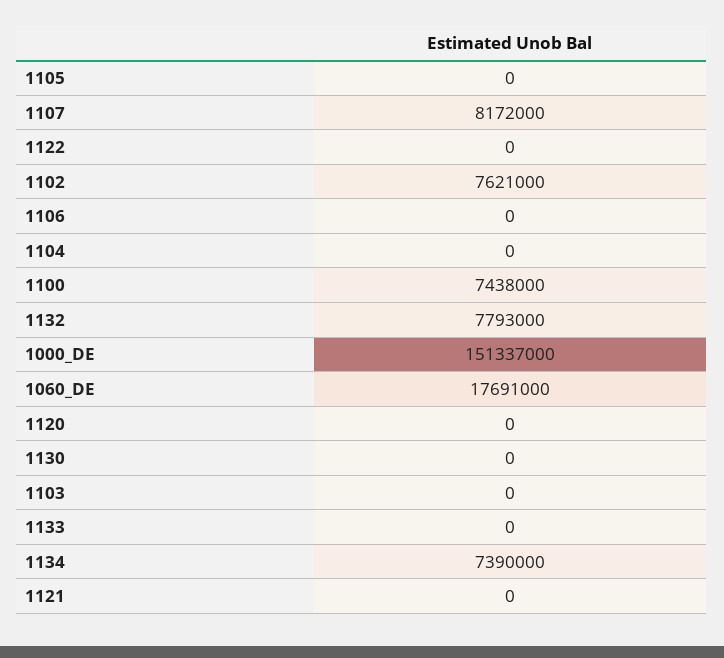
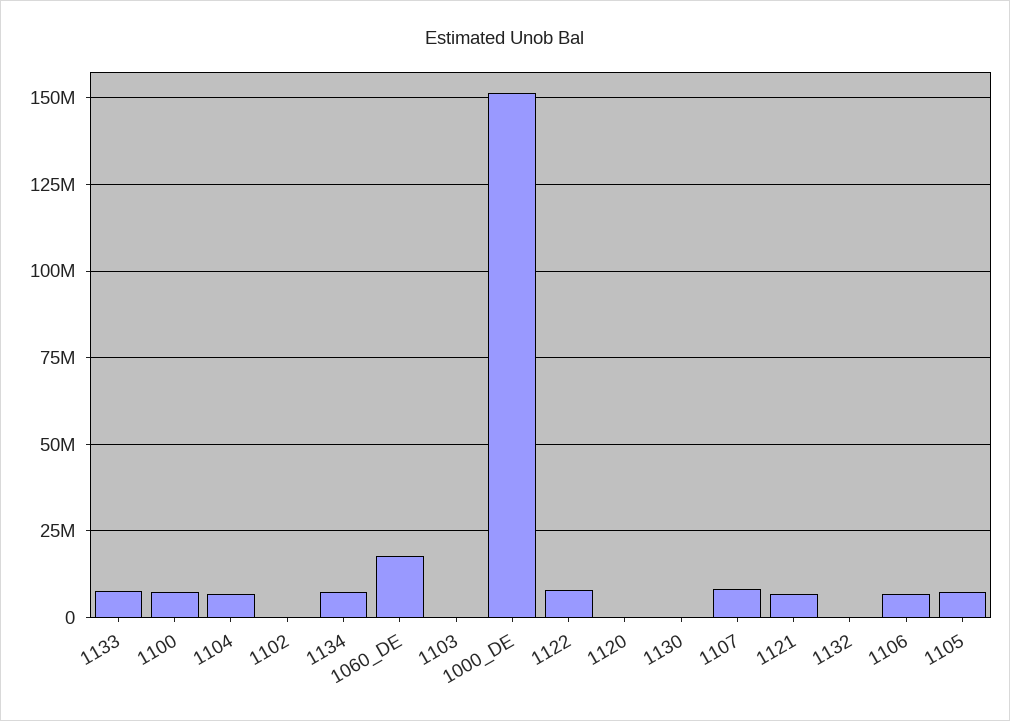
  {
-   "1105": 0,
+   "1105": 7500000,
    "1107": 8172000,
-   "1122": 0,
+   "1122": 7500000,
-   "1102": 7621000,
+   "1102": 0,
-   "1106": 0,
+   "1106": 7500000,
-   "1104": 0,
+   "1104": 7500000,
    "1100": 7438000,
-   "1132": 7793000,
+   "1132": 0,
    "1000_DE": 151337000,
    "1060_DE": 17691000,
    "1120": 0,
    "1130": 0,
    "1103": 0,
-   "1133": 0,
+   "1133": 7500000,
    "1134": 7390000,
-   "1121": 0
+   "1121": 7500000
  }

